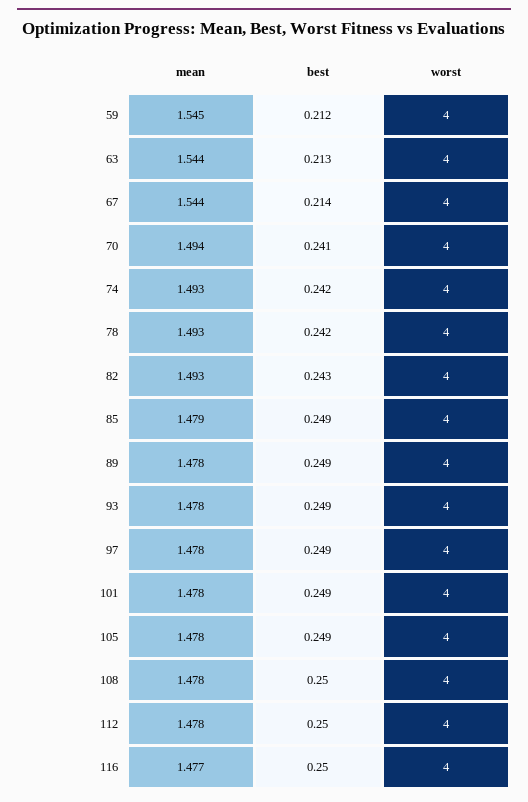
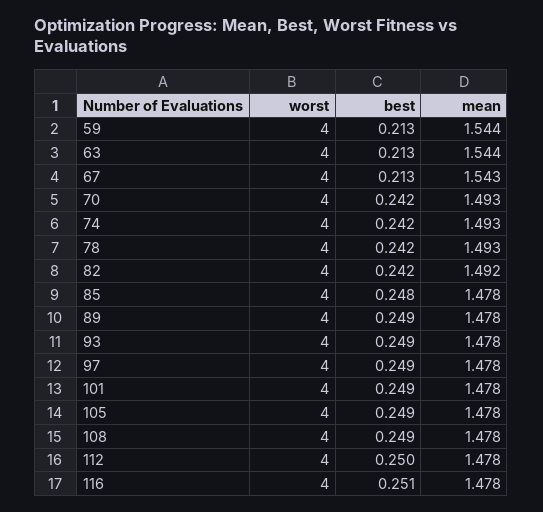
  {
    "mean": {
-     "59": 1.545,
+     "59": 1.544,
      "63": 1.544,
-     "67": 1.544,
+     "67": 1.543,
-     "70": 1.494,
+     "70": 1.493,
      "74": 1.493,
      "78": 1.493,
-     "82": 1.493,
+     "82": 1.492,
-     "85": 1.479,
+     "85": 1.478,
      "89": 1.478,
      "93": 1.478,
      "97": 1.478,
      "101": 1.478,
      "105": 1.478,
      "108": 1.478,
      "112": 1.478,
-     "116": 1.477
+     "116": 1.478
    },
    "best": {
-     "59": 0.212,
+     "59": 0.213,
      "63": 0.213,
-     "67": 0.214,
+     "67": 0.213,
-     "70": 0.241,
+     "70": 0.242,
      "74": 0.242,
      "78": 0.242,
-     "82": 0.243,
+     "82": 0.242,
-     "85": 0.249,
+     "85": 0.248,
      "89": 0.249,
      "93": 0.249,
      "97": 0.249,
      "101": 0.249,
      "105": 0.249,
-     "108": 0.25,
+     "108": 0.249,
      "112": 0.25,
-     "116": 0.25
+     "116": 0.251
    },
    "worst": {
      "59": 4,
      "63": 4,
      "67": 4,
      "70": 4,
      "74": 4,
      "78": 4,
      "82": 4,
      "85": 4,
      "89": 4,
      "93": 4,
      "97": 4,
      "101": 4,
      "105": 4,
      "108": 4,
      "112": 4,
      "116": 4
    }
  }

